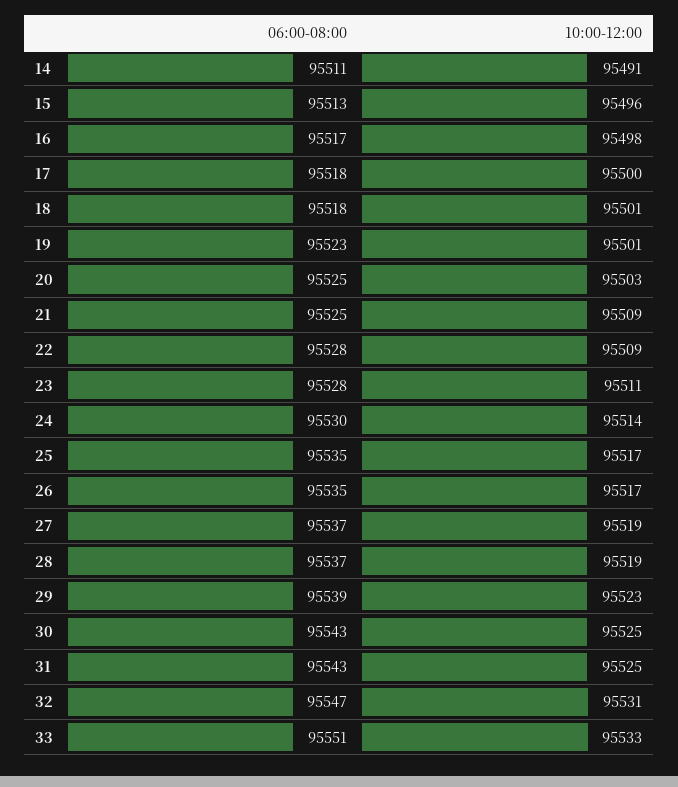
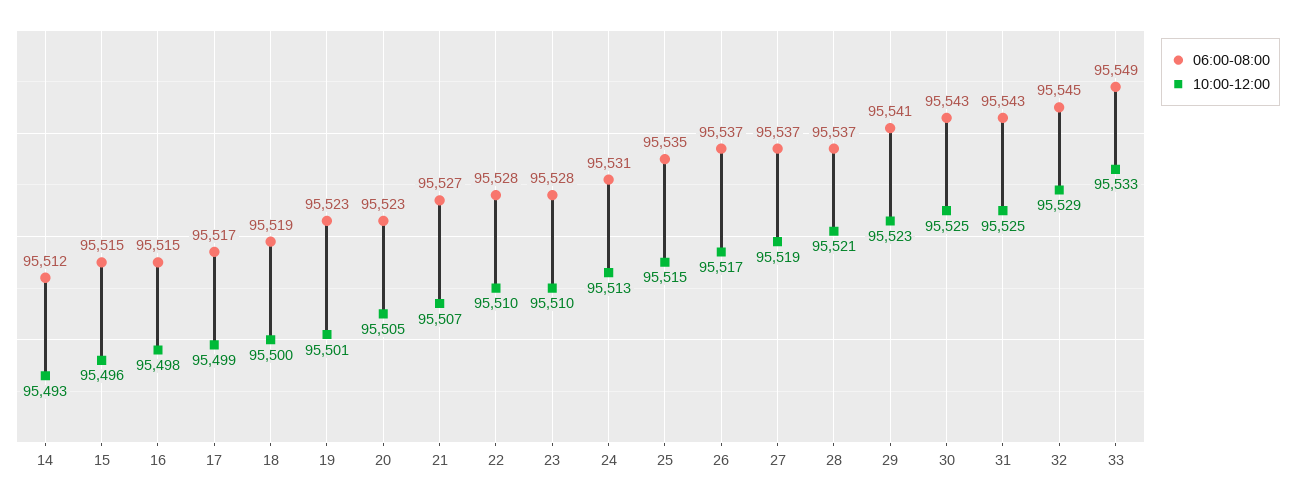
  {
    "06:00-08:00": {
-     "14": 95511,
+     "14": 95512,
-     "15": 95513,
+     "15": 95515,
-     "16": 95517,
+     "16": 95515,
-     "17": 95518,
+     "17": 95517,
-     "18": 95518,
+     "18": 95519,
      "19": 95523,
-     "20": 95525,
+     "20": 95523,
-     "21": 95525,
+     "21": 95527,
      "22": 95528,
      "23": 95528,
-     "24": 95530,
+     "24": 95531,
      "25": 95535,
-     "26": 95535,
+     "26": 95537,
      "27": 95537,
      "28": 95537,
-     "29": 95539,
+     "29": 95541,
      "30": 95543,
      "31": 95543,
-     "32": 95547,
+     "32": 95545,
-     "33": 95551
+     "33": 95549
    },
    "10:00-12:00": {
-     "14": 95491,
+     "14": 95493,
      "15": 95496,
      "16": 95498,
-     "17": 95500,
+     "17": 95499,
-     "18": 95501,
+     "18": 95500,
      "19": 95501,
-     "20": 95503,
+     "20": 95505,
-     "21": 95509,
+     "21": 95507,
-     "22": 95509,
+     "22": 95510,
-     "23": 95511,
+     "23": 95510,
-     "24": 95514,
+     "24": 95513,
-     "25": 95517,
+     "25": 95515,
      "26": 95517,
      "27": 95519,
-     "28": 95519,
+     "28": 95521,
      "29": 95523,
      "30": 95525,
      "31": 95525,
-     "32": 95531,
+     "32": 95529,
      "33": 95533
    }
  }

